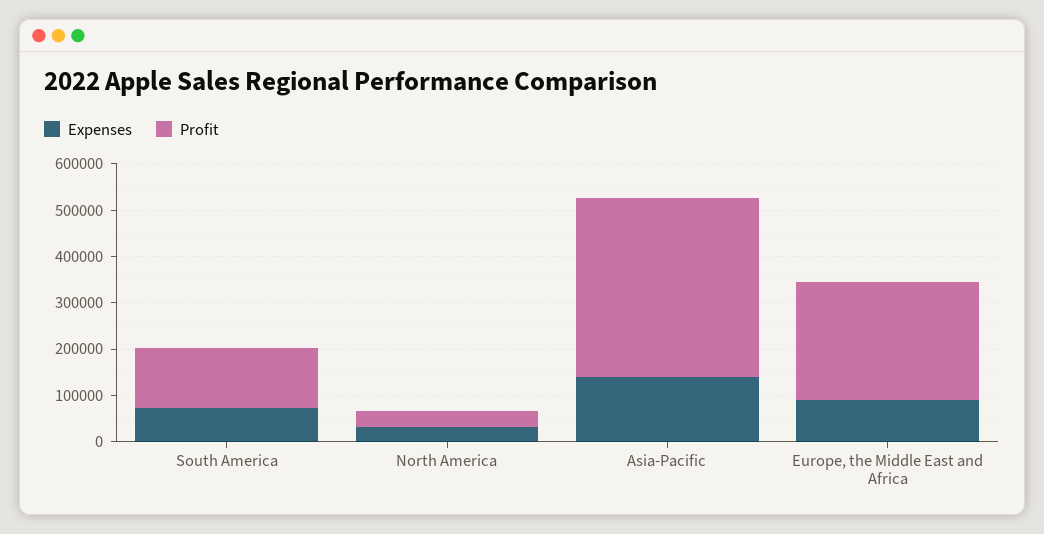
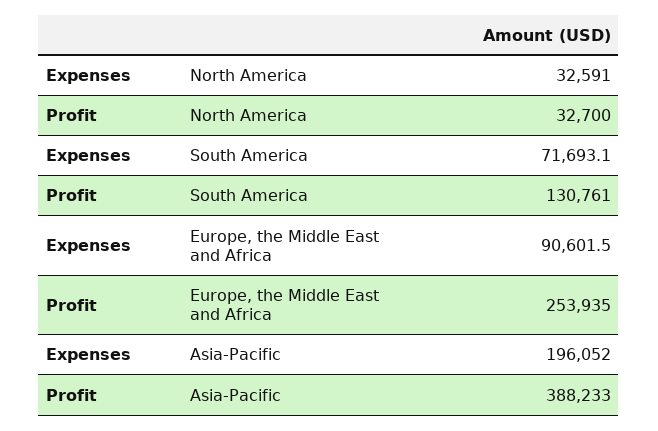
  {
    "Expenses": {
      "South America": 71693.1,
      "North America": 32591,
-     "Asia-Pacific": 140000,
+     "Asia-Pacific": 196052,
      "Europe, the Middle East and Africa": 90601.5
    },
    "Profit": {
      "South America": 130761,
      "North America": 32700,
      "Asia-Pacific": 388233,
      "Europe, the Middle East and Africa": 253935
    }
  }

